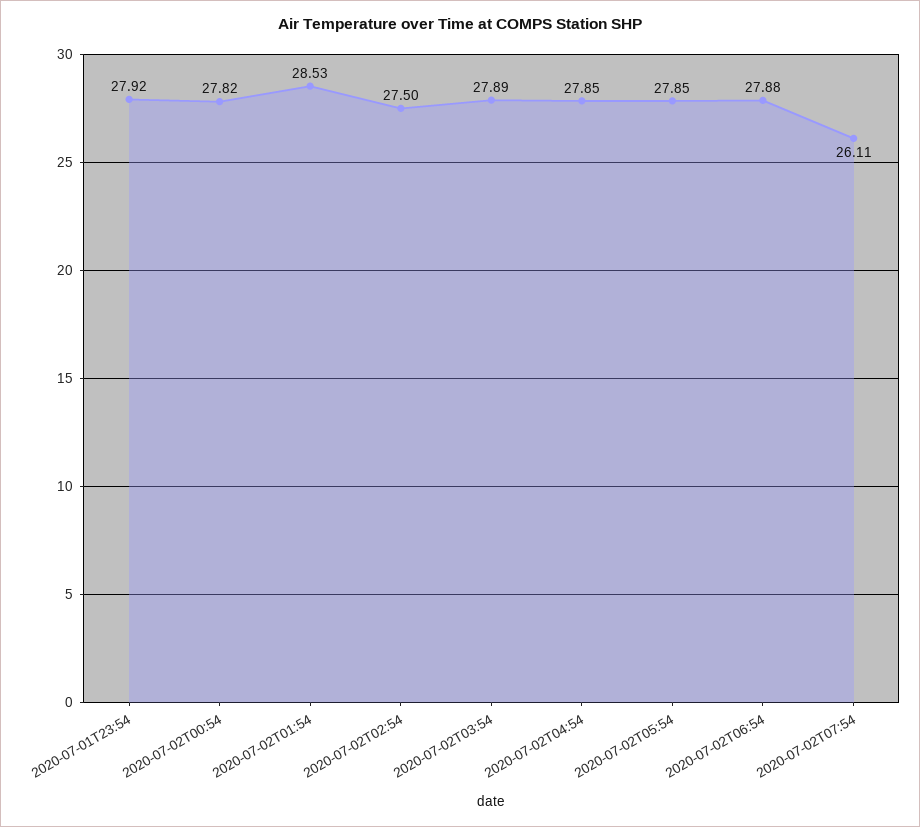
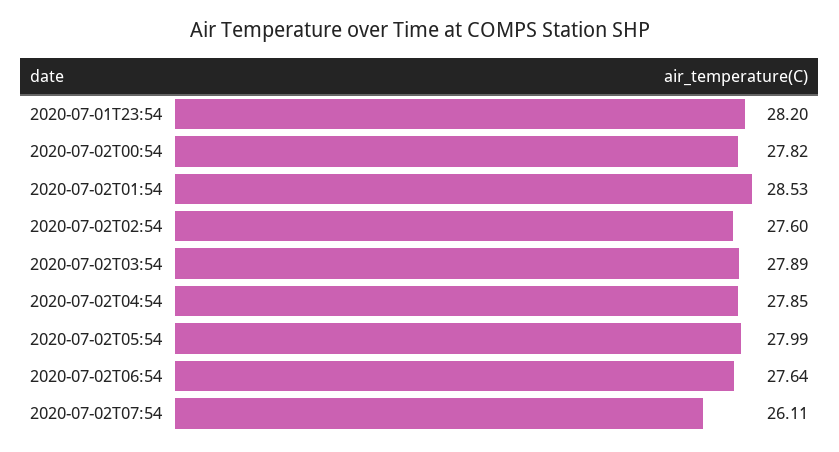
  {
-   "2020-07-01T23:54": 27.92,
+   "2020-07-01T23:54": 28.2,
    "2020-07-02T00:54": 27.82,
    "2020-07-02T01:54": 28.53,
-   "2020-07-02T02:54": 27.5,
+   "2020-07-02T02:54": 27.6,
    "2020-07-02T03:54": 27.89,
    "2020-07-02T04:54": 27.85,
-   "2020-07-02T05:54": 27.85,
+   "2020-07-02T05:54": 27.99,
-   "2020-07-02T06:54": 27.88,
+   "2020-07-02T06:54": 27.64,
    "2020-07-02T07:54": 26.11
  }

